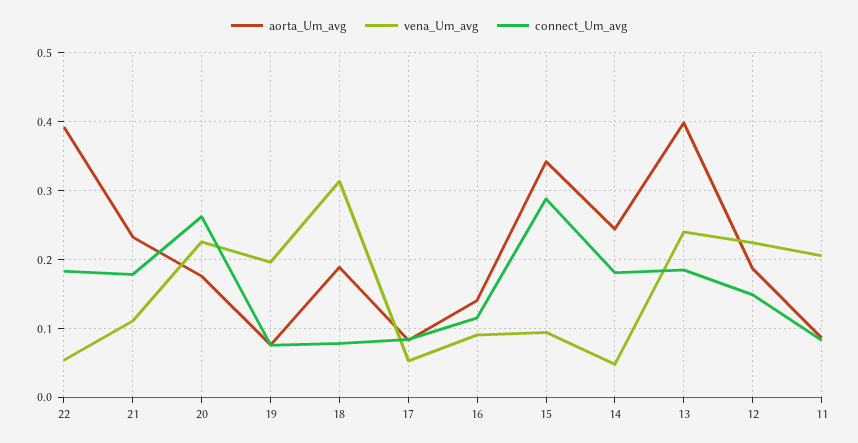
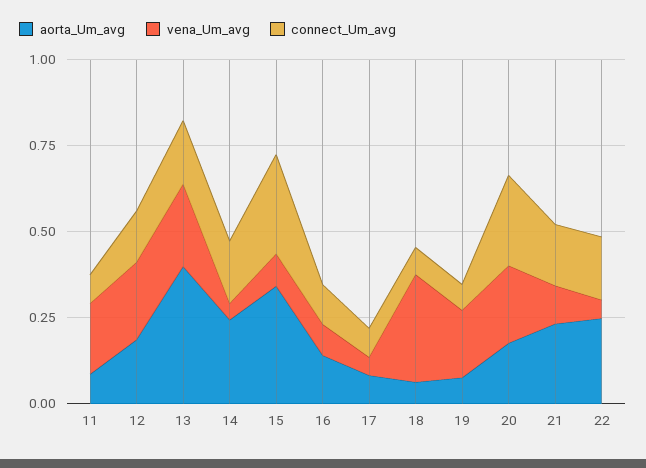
  {
    "aorta_Um_avg": {
-     "22": 0.39,
+     "22": 0.25,
      "21": 0.23,
      "20": 0.18,
      "19": 0.08,
-     "18": 0.19,
+     "18": 0.05,
      "17": 0.08,
      "16": 0.14,
      "15": 0.34,
      "14": 0.24,
      "13": 0.4,
      "12": 0.19,
      "11": 0.09
    },
    "vena_Um_avg": {
      "22": 0.05,
      "21": 0.11,
      "20": 0.23,
      "19": 0.2,
      "18": 0.31,
      "17": 0.05,
      "16": 0.09,
      "15": 0.09,
      "14": 0.05,
      "13": 0.24,
      "12": 0.22,
      "11": 0.21
    },
    "connect_Um_avg": {
      "22": 0.18,
      "21": 0.18,
      "20": 0.26,
      "19": 0.08,
      "18": 0.08,
      "17": 0.08,
      "16": 0.12,
      "15": 0.29,
      "14": 0.18,
      "13": 0.18,
      "12": 0.15,
      "11": 0.08
    }
  }

